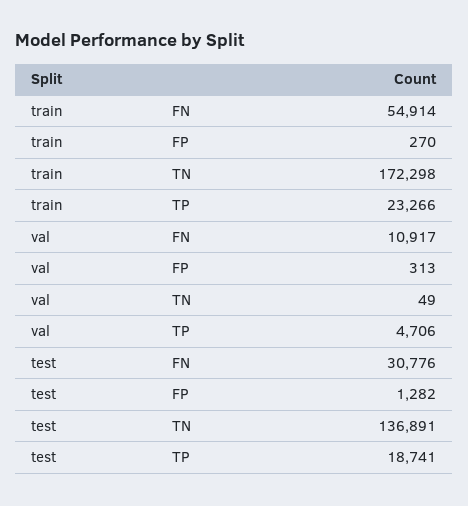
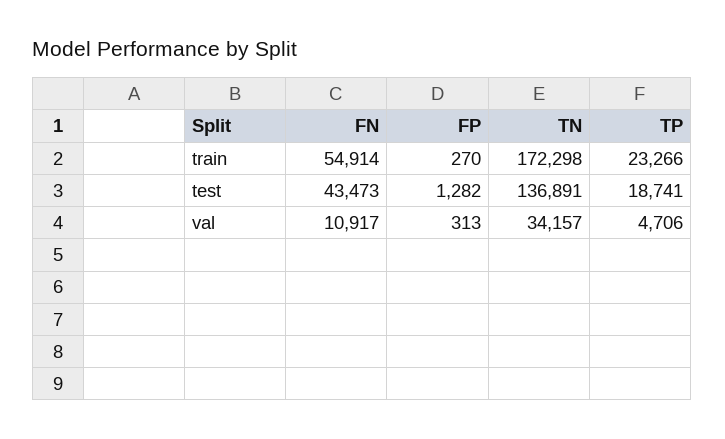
  {
    "train": {
      "FN": 54914,
      "FP": 270,
      "TN": 172298,
      "TP": 23266
    },
    "val": {
      "FN": 10917,
      "FP": 313,
-     "TN": 49,
+     "TN": 34157,
      "TP": 4706
    },
    "test": {
-     "FN": 30776,
+     "FN": 43473,
      "FP": 1282,
      "TN": 136891,
      "TP": 18741
    }
  }

